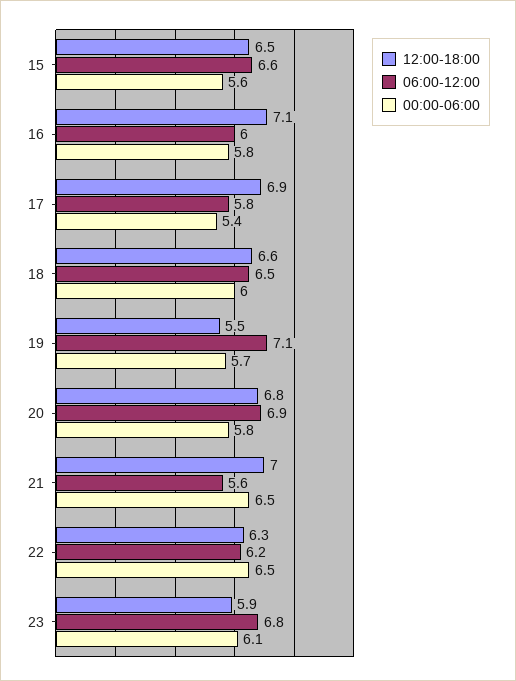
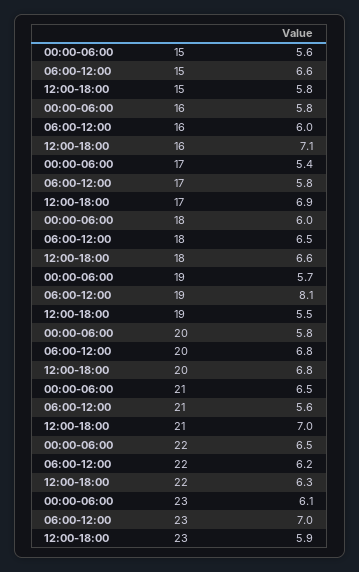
  {
    "12:00-18:00": {
-     "15": 6.5,
+     "15": 5.8,
      "16": 7.1,
      "17": 6.9,
      "18": 6.6,
      "19": 5.5,
      "20": 6.8,
      "21": 7,
      "22": 6.3,
      "23": 5.9
    },
    "06:00-12:00": {
      "15": 6.6,
      "16": 6,
      "17": 5.8,
      "18": 6.5,
-     "19": 7.1,
+     "19": 8.1,
-     "20": 6.9,
+     "20": 6.8,
      "21": 5.6,
      "22": 6.2,
-     "23": 6.8
+     "23": 7
    },
    "00:00-06:00": {
      "15": 5.6,
      "16": 5.8,
      "17": 5.4,
      "18": 6,
      "19": 5.7,
      "20": 5.8,
      "21": 6.5,
      "22": 6.5,
      "23": 6.1
    }
  }

